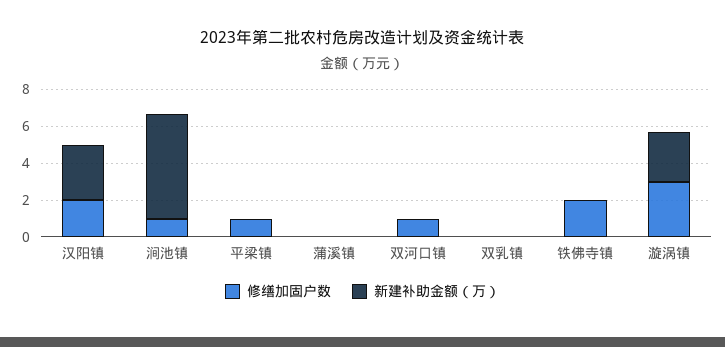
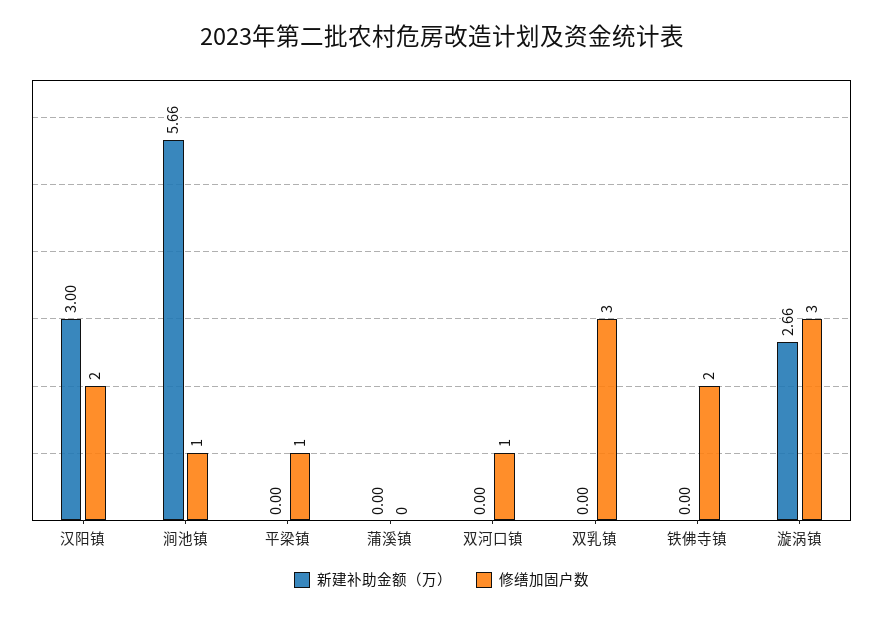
  {
    "修缮加固户数": {
      "汉阳镇": 2,
      "涧池镇": 1,
      "平梁镇": 1,
      "蒲溪镇": 0,
      "双河口镇": 1,
-     "双乳镇": 0,
+     "双乳镇": 3,
      "铁佛寺镇": 2,
      "漩涡镇": 3
    },
    "新建补助金额（万）": {
      "汉阳镇": 3,
      "涧池镇": 5.66,
      "平梁镇": 0,
      "蒲溪镇": 0,
      "双河口镇": 0,
      "双乳镇": 0,
      "铁佛寺镇": 0,
      "漩涡镇": 2.66
    }
  }

